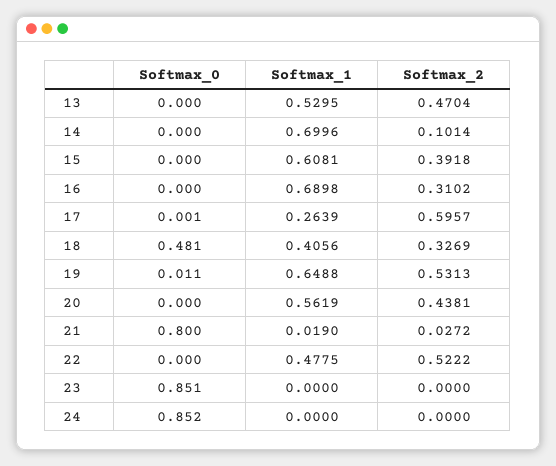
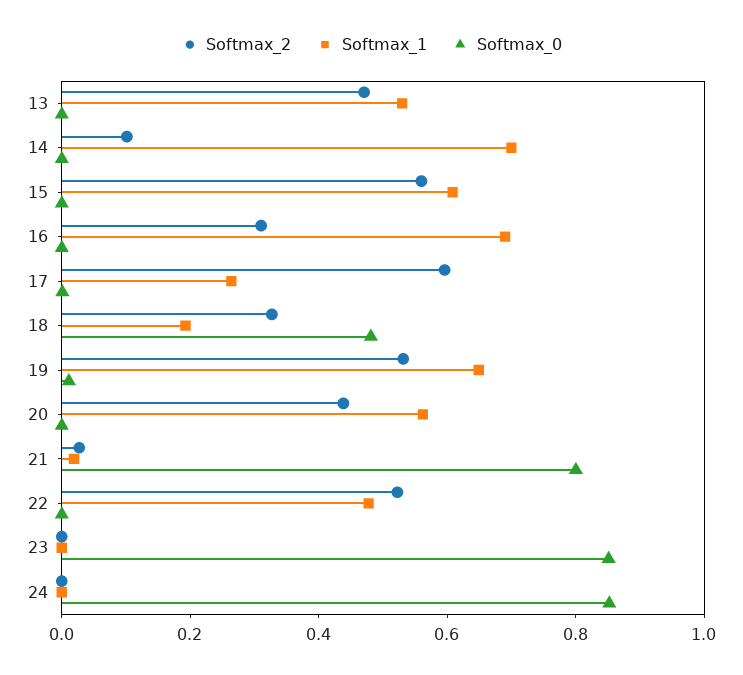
  {
    "Softmax_0": {
      "13": 0,
      "14": 0,
      "15": 0,
      "16": 0,
      "17": 0.001,
      "18": 0.481,
      "19": 0.011,
      "20": 0,
      "21": 0.8,
      "22": 0,
      "23": 0.851,
      "24": 0.852
    },
    "Softmax_1": {
      "13": 0.5295,
      "14": 0.6996,
      "15": 0.6081,
      "16": 0.6898,
      "17": 0.2639,
-     "18": 0.4056,
+     "18": 0.2,
      "19": 0.6488,
      "20": 0.5619,
      "21": 0.019,
      "22": 0.4775,
      "23": 0,
      "24": 0
    },
    "Softmax_2": {
      "13": 0.4704,
      "14": 0.1014,
-     "15": 0.3918,
+     "15": 0.55,
      "16": 0.3102,
      "17": 0.5957,
      "18": 0.3269,
      "19": 0.5313,
      "20": 0.4381,
      "21": 0.0272,
      "22": 0.5222,
      "23": 0,
      "24": 0
    }
  }

